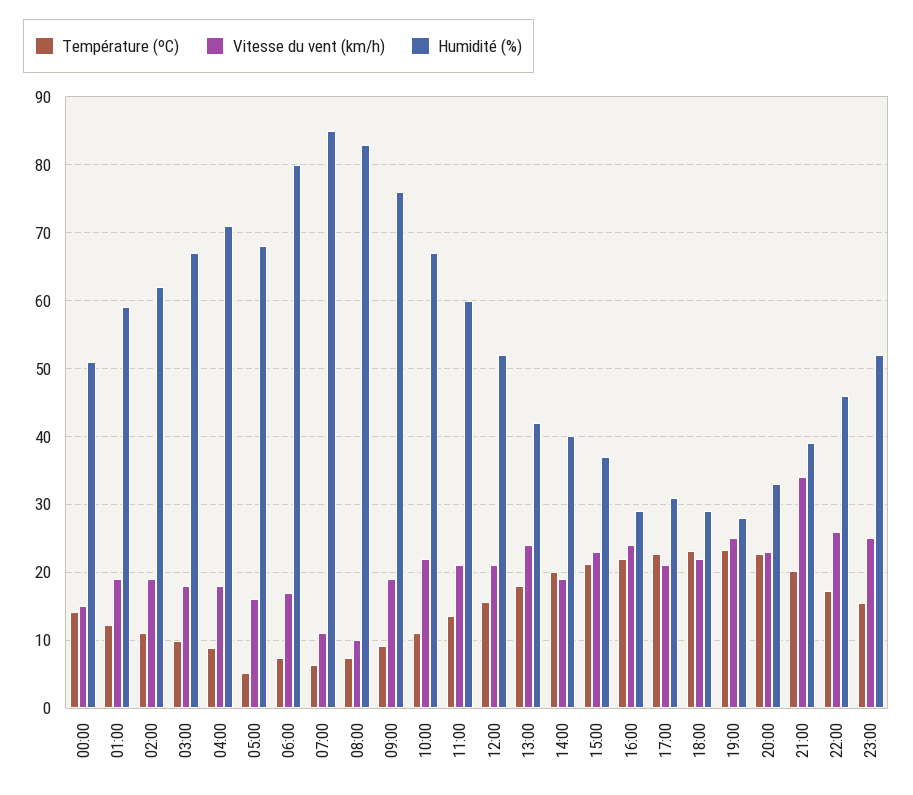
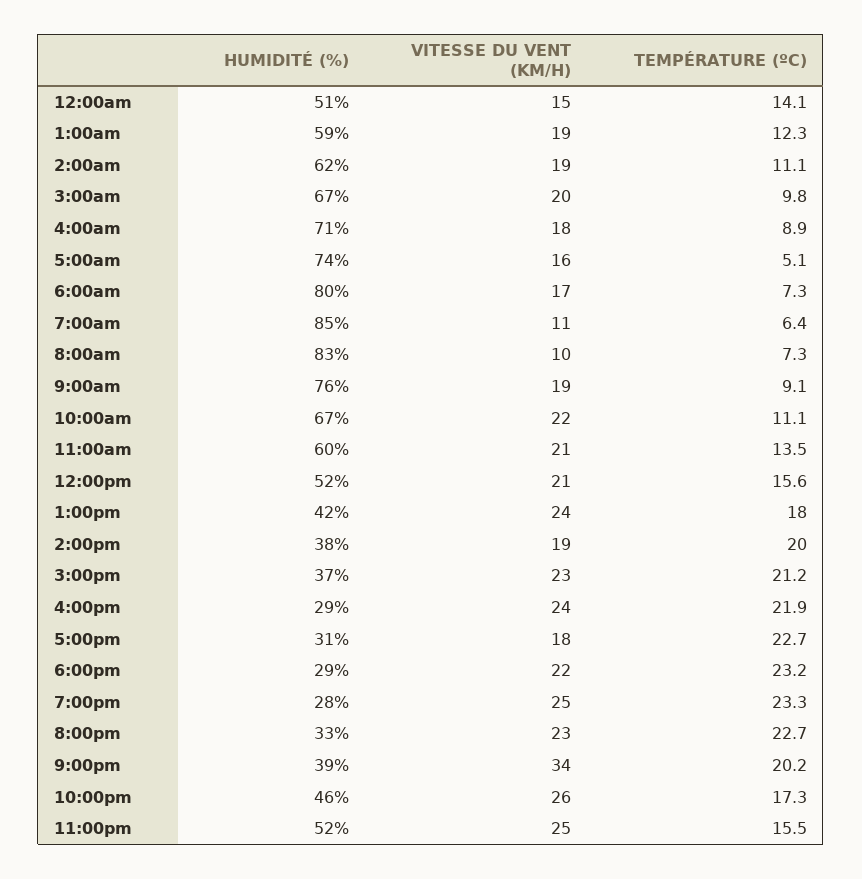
  {
    "Température (ºC)": {
      "00:00": 14.1,
      "01:00": 12.3,
      "02:00": 11.1,
      "03:00": 9.8,
      "04:00": 8.9,
      "05:00": 5.1,
      "06:00": 7.3,
      "07:00": 6.4,
      "08:00": 7.3,
      "09:00": 9.1,
      "10:00": 11.1,
      "11:00": 13.5,
      "12:00": 15.6,
      "13:00": 18,
      "14:00": 20,
      "15:00": 21.2,
      "16:00": 21.9,
      "17:00": 22.7,
      "18:00": 23.2,
      "19:00": 23.3,
      "20:00": 22.7,
      "21:00": 20.2,
      "22:00": 17.3,
      "23:00": 15.5
    },
    "Vitesse du vent (km/h)": {
      "00:00": 15,
      "01:00": 19,
      "02:00": 19,
-     "03:00": 18,
+     "03:00": 20,
      "04:00": 18,
      "05:00": 16,
      "06:00": 17,
      "07:00": 11,
      "08:00": 10,
      "09:00": 19,
      "10:00": 22,
      "11:00": 21,
      "12:00": 21,
      "13:00": 24,
      "14:00": 19,
      "15:00": 23,
      "16:00": 24,
-     "17:00": 21,
+     "17:00": 18,
      "18:00": 22,
      "19:00": 25,
      "20:00": 23,
      "21:00": 34,
      "22:00": 26,
      "23:00": 25
    },
    "Humidité (%)": {
      "00:00": 51,
      "01:00": 59,
      "02:00": 62,
      "03:00": 67,
      "04:00": 71,
-     "05:00": 68,
+     "05:00": 74,
      "06:00": 80,
      "07:00": 85,
      "08:00": 83,
      "09:00": 76,
      "10:00": 67,
      "11:00": 60,
      "12:00": 52,
      "13:00": 42,
-     "14:00": 40,
+     "14:00": 38,
      "15:00": 37,
      "16:00": 29,
      "17:00": 31,
      "18:00": 29,
      "19:00": 28,
      "20:00": 33,
      "21:00": 39,
      "22:00": 46,
      "23:00": 52
    }
  }

